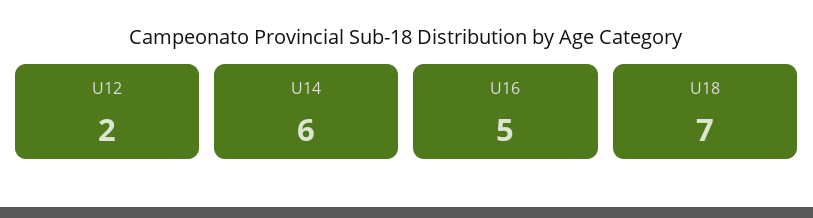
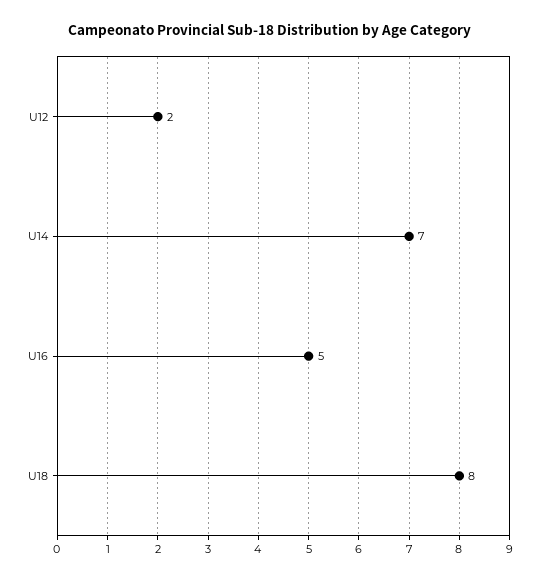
  {
    "U12": 2,
-   "U14": 6,
+   "U14": 7,
    "U16": 5,
-   "U18": 7
+   "U18": 8
  }

